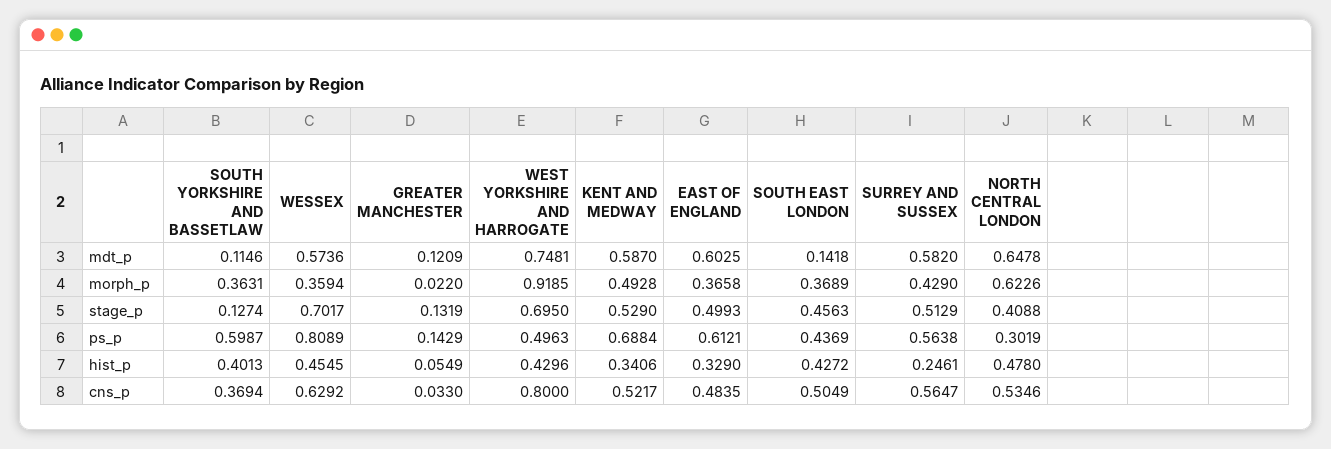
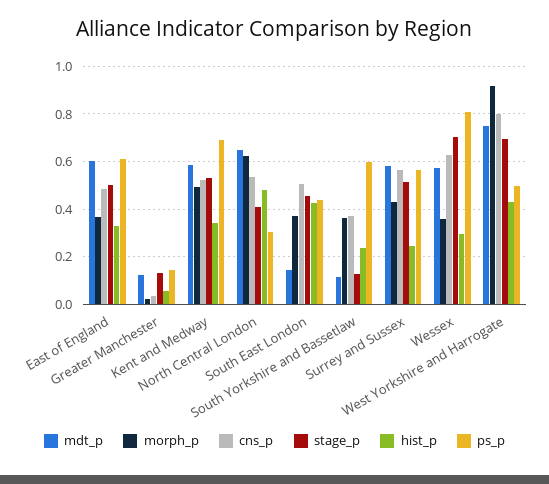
  {
    "mdt_p": {
      "SOUTH YORKSHIRE AND BASSETLAW": 0.1146,
      "WESSEX": 0.5736,
      "GREATER MANCHESTER": 0.1209,
      "WEST YORKSHIRE AND HARROGATE": 0.7481,
      "KENT AND MEDWAY": 0.587,
      "EAST OF ENGLAND": 0.6025,
      "SOUTH EAST LONDON": 0.1418,
      "SURREY AND SUSSEX": 0.582,
      "NORTH CENTRAL LONDON": 0.6478
    },
    "morph_p": {
      "SOUTH YORKSHIRE AND BASSETLAW": 0.3631,
      "WESSEX": 0.3594,
      "GREATER MANCHESTER": 0.022,
      "WEST YORKSHIRE AND HARROGATE": 0.9185,
      "KENT AND MEDWAY": 0.4928,
      "EAST OF ENGLAND": 0.3658,
      "SOUTH EAST LONDON": 0.3689,
      "SURREY AND SUSSEX": 0.429,
      "NORTH CENTRAL LONDON": 0.6226
    },
    "stage_p": {
      "SOUTH YORKSHIRE AND BASSETLAW": 0.1274,
      "WESSEX": 0.7017,
      "GREATER MANCHESTER": 0.1319,
      "WEST YORKSHIRE AND HARROGATE": 0.695,
      "KENT AND MEDWAY": 0.529,
      "EAST OF ENGLAND": 0.4993,
      "SOUTH EAST LONDON": 0.4563,
      "SURREY AND SUSSEX": 0.5129,
      "NORTH CENTRAL LONDON": 0.4088
    },
    "ps_p": {
      "SOUTH YORKSHIRE AND BASSETLAW": 0.5987,
      "WESSEX": 0.8089,
      "GREATER MANCHESTER": 0.1429,
      "WEST YORKSHIRE AND HARROGATE": 0.4963,
      "KENT AND MEDWAY": 0.6884,
      "EAST OF ENGLAND": 0.6121,
      "SOUTH EAST LONDON": 0.4369,
      "SURREY AND SUSSEX": 0.5638,
      "NORTH CENTRAL LONDON": 0.3019
    },
    "hist_p": {
-     "SOUTH YORKSHIRE AND BASSETLAW": 0.4013,
+     "SOUTH YORKSHIRE AND BASSETLAW": 0.25,
-     "WESSEX": 0.4545,
+     "WESSEX": 0.3,
      "GREATER MANCHESTER": 0.0549,
      "WEST YORKSHIRE AND HARROGATE": 0.4296,
      "KENT AND MEDWAY": 0.3406,
      "EAST OF ENGLAND": 0.329,
      "SOUTH EAST LONDON": 0.4272,
      "SURREY AND SUSSEX": 0.2461,
      "NORTH CENTRAL LONDON": 0.478
    },
    "cns_p": {
      "SOUTH YORKSHIRE AND BASSETLAW": 0.3694,
      "WESSEX": 0.6292,
      "GREATER MANCHESTER": 0.033,
      "WEST YORKSHIRE AND HARROGATE": 0.8,
      "KENT AND MEDWAY": 0.5217,
      "EAST OF ENGLAND": 0.4835,
      "SOUTH EAST LONDON": 0.5049,
      "SURREY AND SUSSEX": 0.5647,
      "NORTH CENTRAL LONDON": 0.5346
    }
  }

